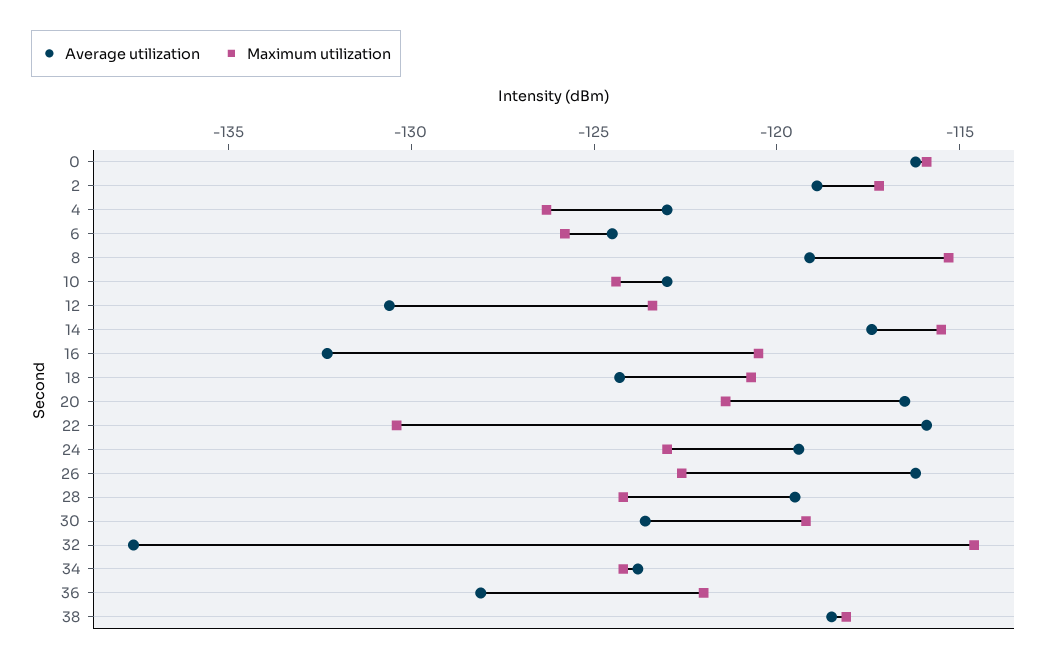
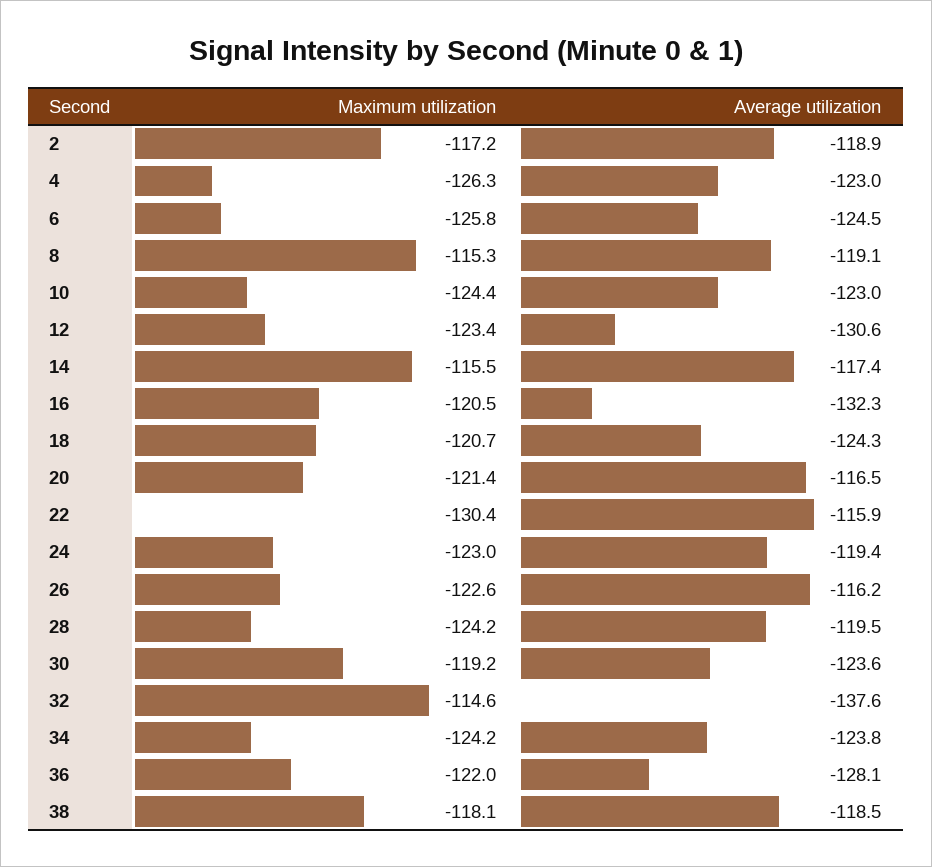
  {
    "Average utilization": {
-     "0": -116,
      "2": -118.9,
      "4": -123,
      "6": -124.5,
      "8": -119.1,
      "10": -123,
      "12": -130.6,
      "14": -117.4,
      "16": -132.3,
      "18": -124.3,
      "20": -116.5,
      "22": -115.9,
      "24": -119.4,
      "26": -116.2,
      "28": -119.5,
      "30": -123.6,
      "32": -137.6,
      "34": -123.8,
      "36": -128.1,
      "38": -118.5
    },
    "Maximum utilization": {
-     "0": -116,
      "2": -117.2,
      "4": -126.3,
      "6": -125.8,
      "8": -115.3,
      "10": -124.4,
      "12": -123.4,
      "14": -115.5,
      "16": -120.5,
      "18": -120.7,
      "20": -121.4,
      "22": -130.4,
      "24": -123,
      "26": -122.6,
      "28": -124.2,
      "30": -119.2,
      "32": -114.6,
      "34": -124.2,
      "36": -122,
      "38": -118.1
    }
  }

